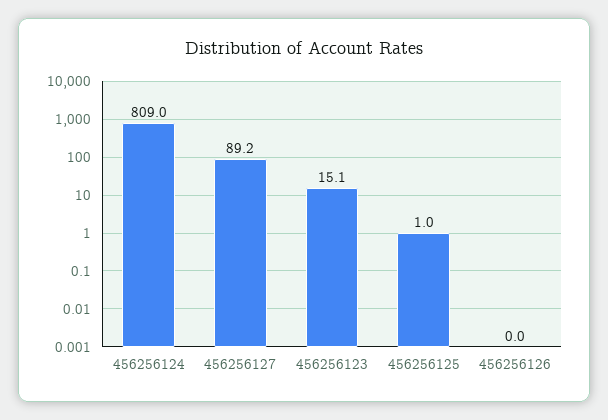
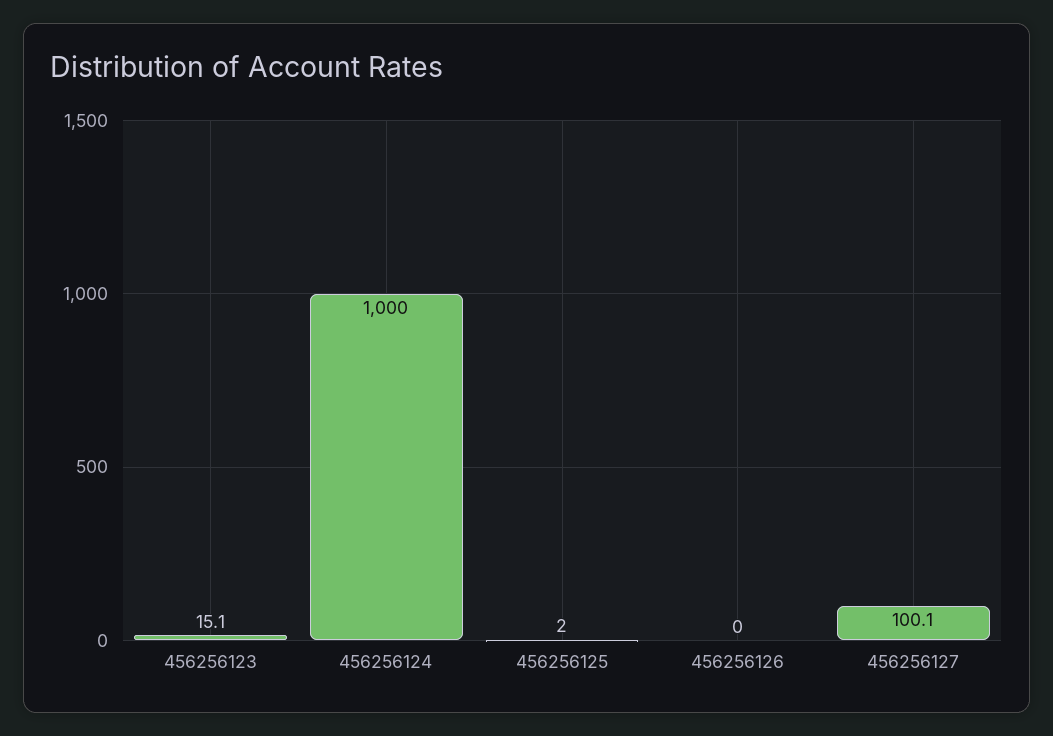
  {
-   "456256124": 809,
+   "456256124": 1000,
-   "456256127": 89.2,
+   "456256127": 100.1,
    "456256123": 15.1,
-   "456256125": 1,
+   "456256125": 2,
    "456256126": 0
  }

